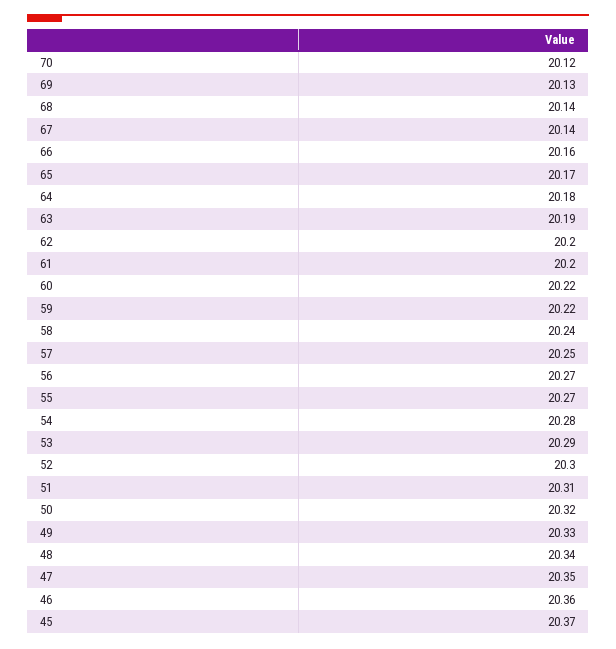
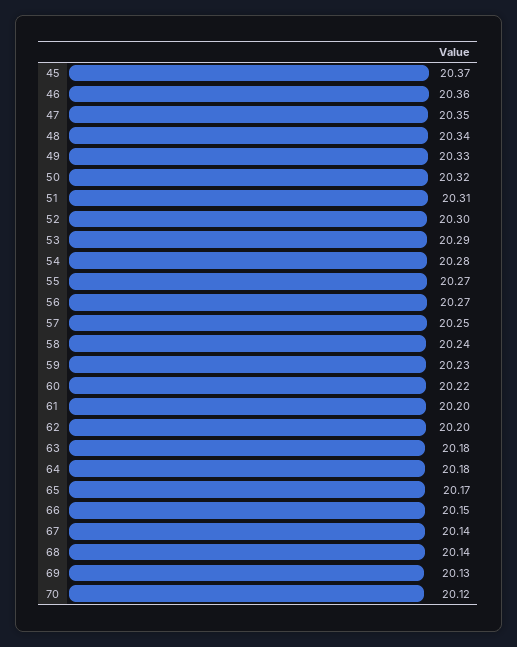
  {
    "70": 20.12,
    "69": 20.13,
    "68": 20.14,
    "67": 20.14,
-   "66": 20.16,
+   "66": 20.15,
    "65": 20.17,
    "64": 20.18,
-   "63": 20.19,
+   "63": 20.18,
    "62": 20.2,
    "61": 20.2,
    "60": 20.22,
-   "59": 20.22,
+   "59": 20.23,
    "58": 20.24,
    "57": 20.25,
    "56": 20.27,
    "55": 20.27,
    "54": 20.28,
    "53": 20.29,
    "52": 20.3,
    "51": 20.31,
    "50": 20.32,
    "49": 20.33,
    "48": 20.34,
    "47": 20.35,
    "46": 20.36,
    "45": 20.37
  }

